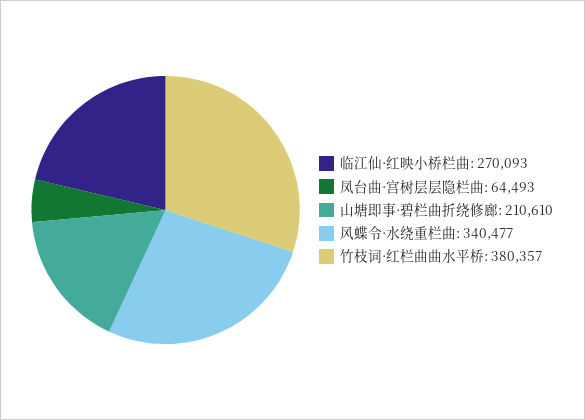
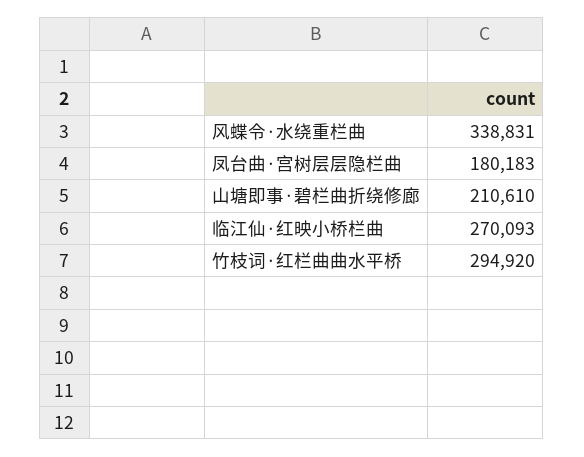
  {
    "临江仙·红映小桥栏曲": 270093,
-   "凤台曲·宫树层层隐栏曲": 64493,
+   "凤台曲·宫树层层隐栏曲": 180183,
    "山塘即事·碧栏曲折绕修廊": 210610,
-   "风蝶令·水绕重栏曲": 340477,
+   "风蝶令·水绕重栏曲": 338831,
-   "竹枝词·红栏曲曲水平桥": 380357
+   "竹枝词·红栏曲曲水平桥": 294920
  }

